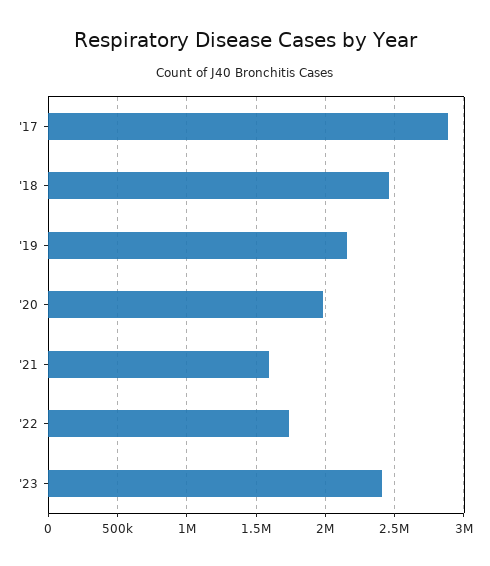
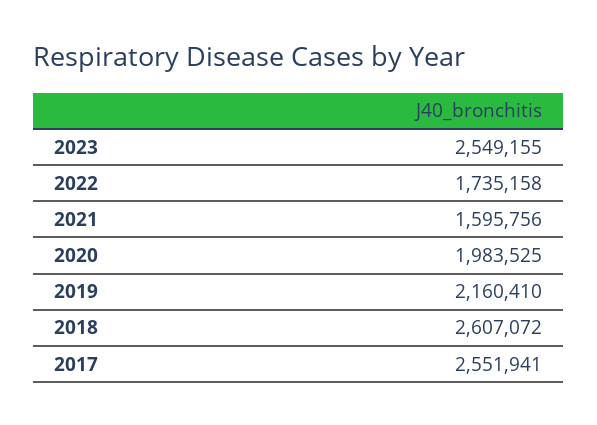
  {
-   "'17": 2900000,
+   "'17": 2551941,
-   "'18": 2450000,
+   "'18": 2607072,
    "'19": 2160410,
    "'20": 1983525,
    "'21": 1595756,
    "'22": 1735158,
-   "'23": 2400000
+   "'23": 2549155
  }

